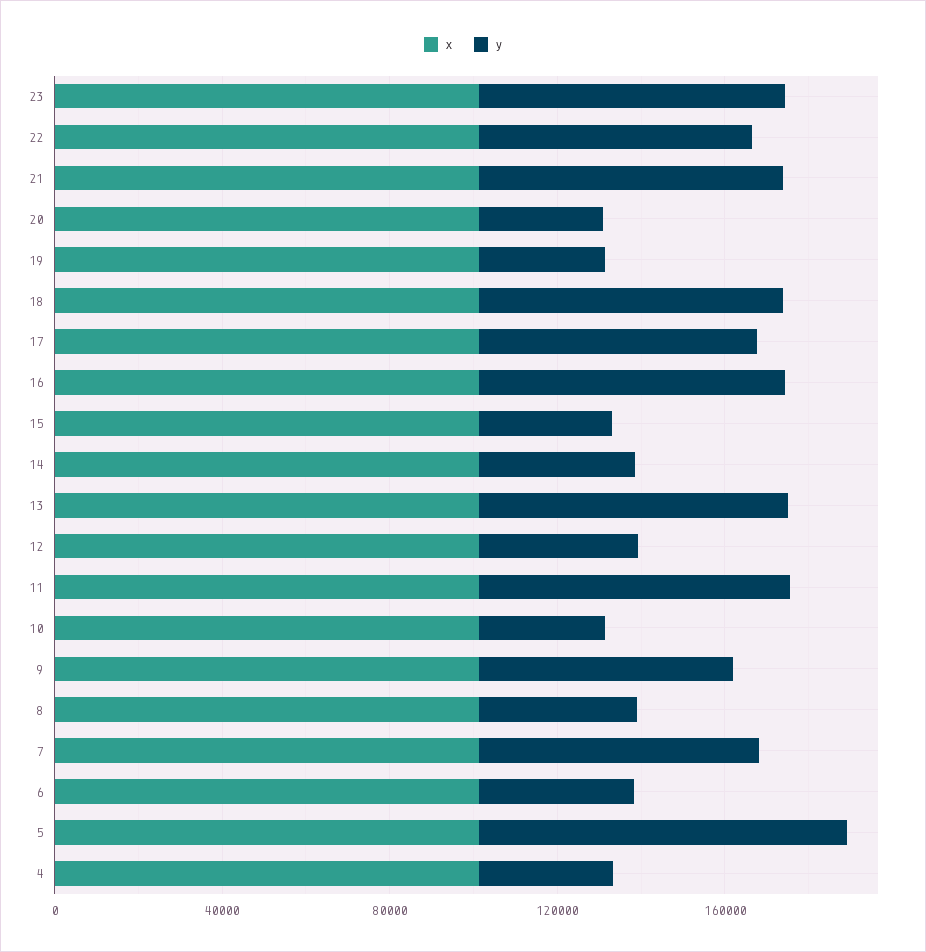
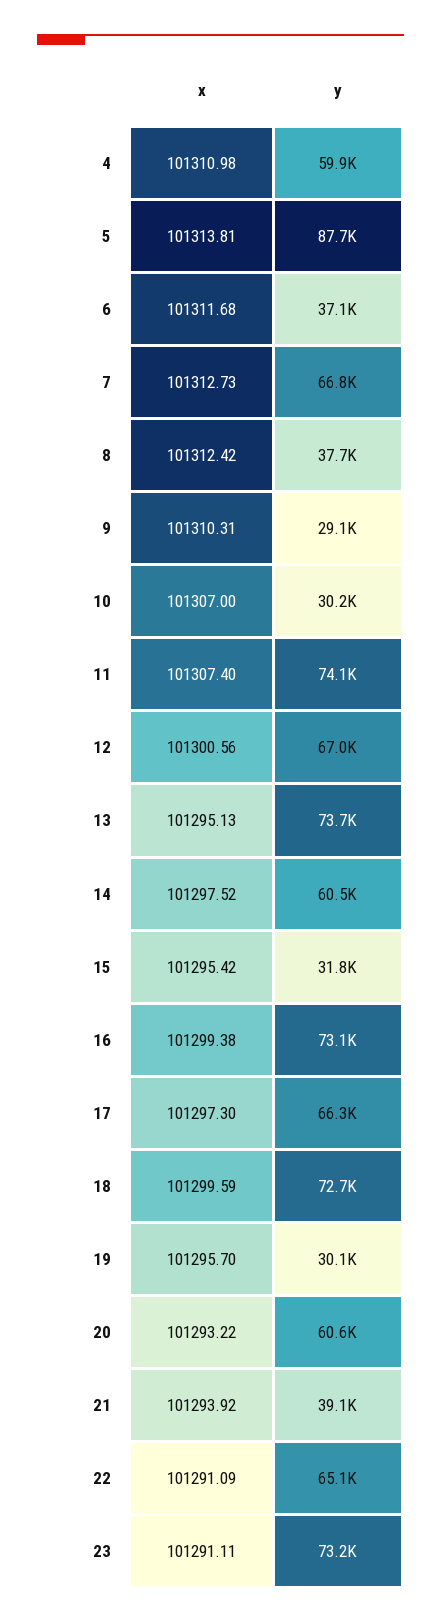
  {
    "x": {
      "23": 101291.11,
      "22": 101291.09,
      "21": 101293.92,
      "20": 101293.22,
      "19": 101295.7,
      "18": 101299.59,
      "17": 101297.3,
      "16": 101299.38,
      "15": 101295.42,
      "14": 101297.52,
      "13": 101295.13,
      "12": 101300.56,
      "11": 101307.4,
      "10": 101307,
      "9": 101310.31,
      "8": 101312.42,
      "7": 101312.73,
      "6": 101311.68,
      "5": 101313.81,
      "4": 101310.98
    },
    "y": {
      "23": 73200,
      "22": 65100,
-     "21": 70000,
+     "21": 39100,
-     "20": 30000,
+     "20": 60600,
      "19": 30100,
      "18": 72700,
      "17": 66300,
      "16": 73100,
      "15": 31800,
-     "14": 40000,
+     "14": 60500,
      "13": 73700,
-     "12": 40000,
+     "12": 67000,
      "11": 74100,
      "10": 30200,
-     "9": 60000,
+     "9": 29100,
      "8": 37700,
      "7": 66800,
      "6": 37100,
      "5": 87700,
-     "4": 30000
+     "4": 59900
    }
  }

